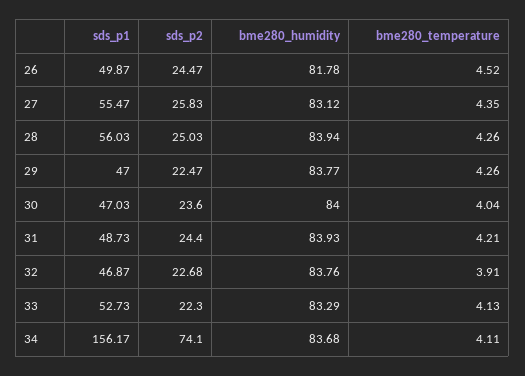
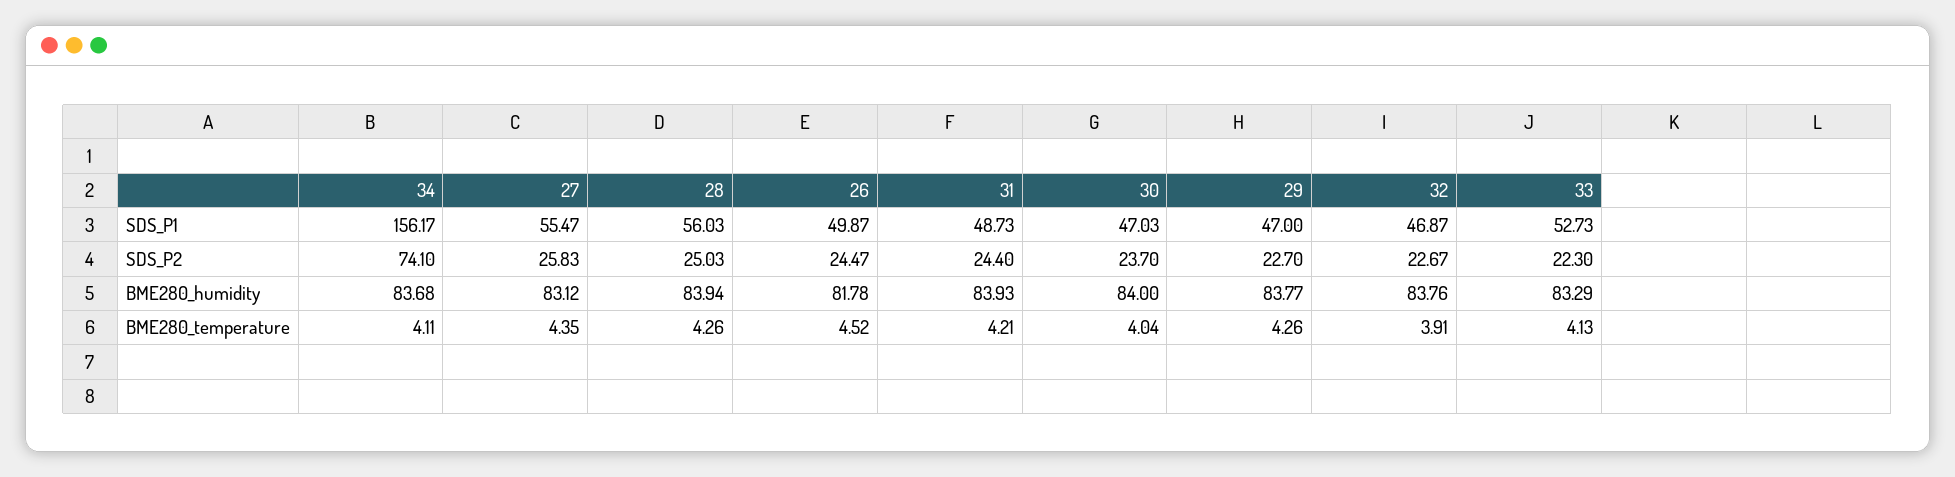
  {
    "sds_p1": {
      "26": 49.87,
      "27": 55.47,
      "28": 56.03,
      "29": 47,
      "30": 47.03,
      "31": 48.73,
      "32": 46.87,
      "33": 52.73,
      "34": 156.17
    },
    "sds_p2": {
      "26": 24.47,
      "27": 25.83,
      "28": 25.03,
-     "29": 22.47,
+     "29": 22.7,
-     "30": 23.6,
+     "30": 23.7,
      "31": 24.4,
-     "32": 22.68,
+     "32": 22.67,
      "33": 22.3,
      "34": 74.1
    },
    "bme280_humidity": {
      "26": 81.78,
      "27": 83.12,
      "28": 83.94,
      "29": 83.77,
      "30": 84,
      "31": 83.93,
      "32": 83.76,
      "33": 83.29,
      "34": 83.68
    },
    "bme280_temperature": {
      "26": 4.52,
      "27": 4.35,
      "28": 4.26,
      "29": 4.26,
      "30": 4.04,
      "31": 4.21,
      "32": 3.91,
      "33": 4.13,
      "34": 4.11
    }
  }

